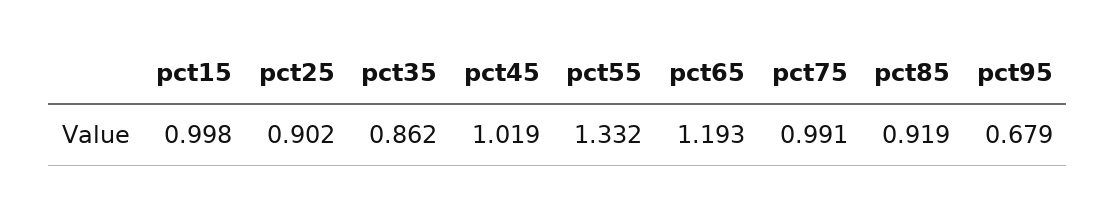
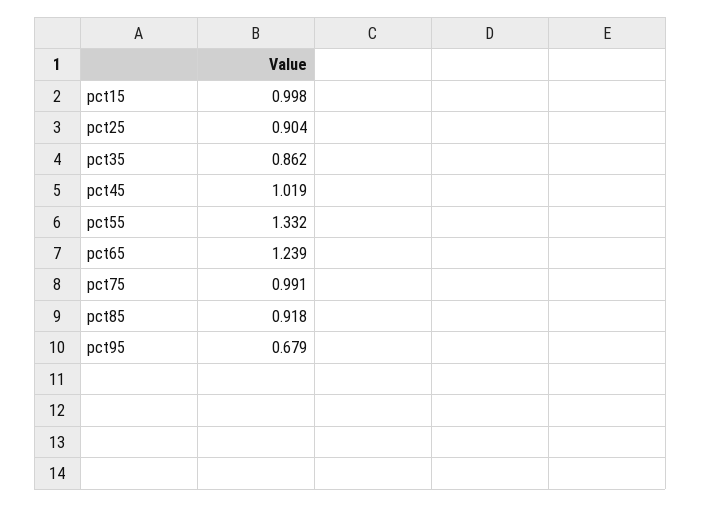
  {
    "pct15": 0.998,
-   "pct25": 0.902,
+   "pct25": 0.904,
    "pct35": 0.862,
    "pct45": 1.019,
    "pct55": 1.332,
-   "pct65": 1.193,
+   "pct65": 1.239,
    "pct75": 0.991,
-   "pct85": 0.919,
+   "pct85": 0.918,
    "pct95": 0.679
  }

